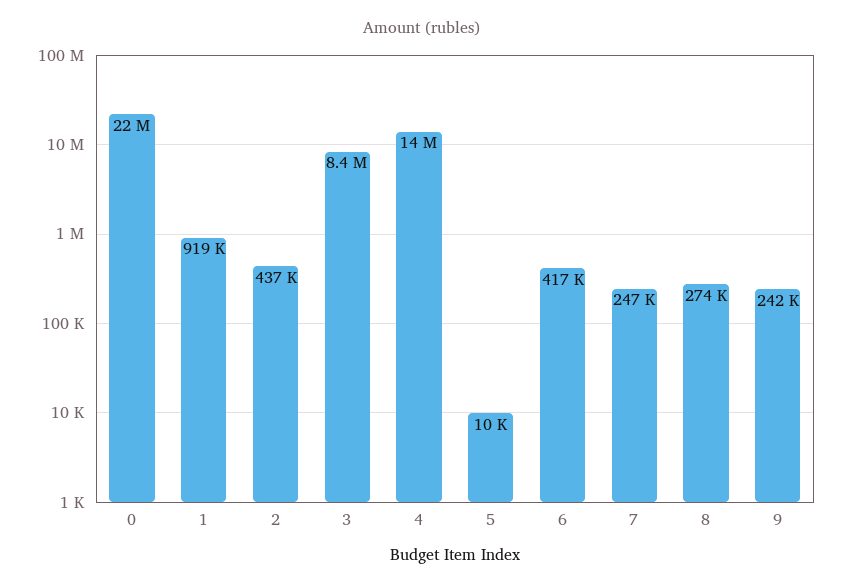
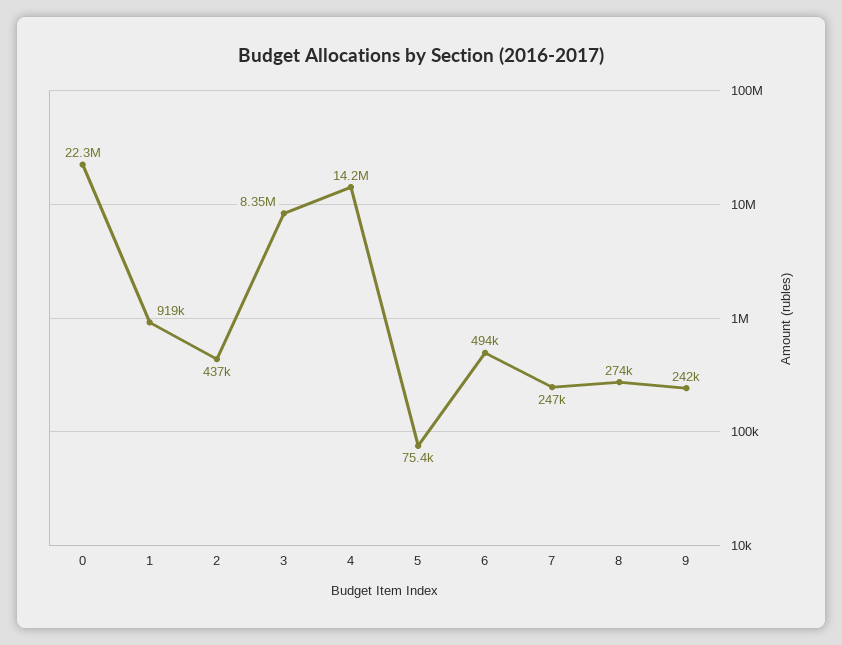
  {
    "0": 22300000,
    "1": 919000,
    "2": 437000,
    "3": 8350000,
    "4": 14200000,
-   "5": 10000,
+   "5": 75400,
-   "6": 417000,
+   "6": 494000,
    "7": 247000,
    "8": 274000,
    "9": 242000
  }

